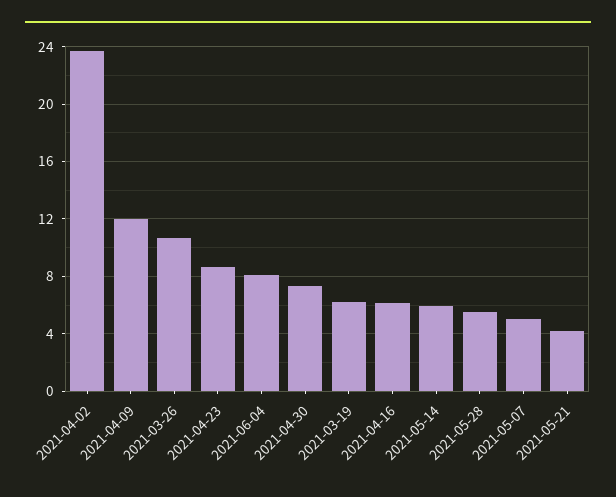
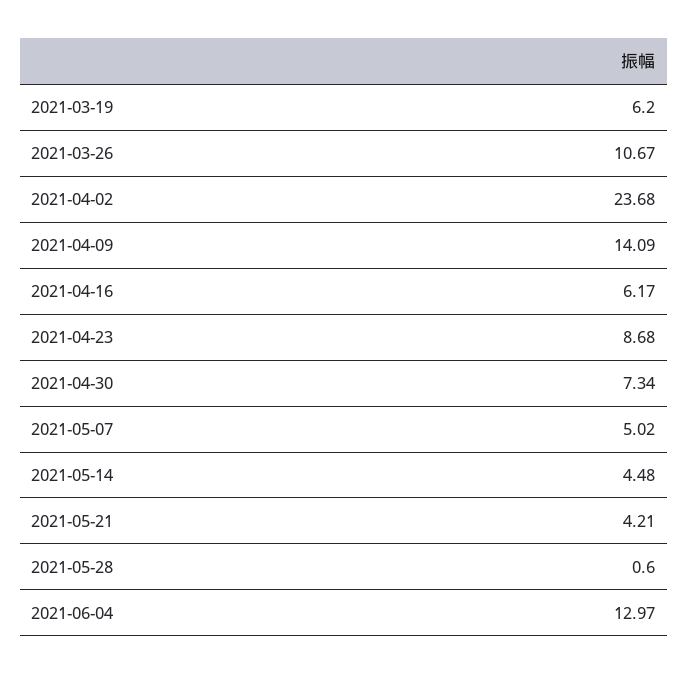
  {
    "2021-04-02": 23.68,
-   "2021-04-09": 12,
+   "2021-04-09": 14.09,
    "2021-03-26": 10.67,
    "2021-04-23": 8.68,
-   "2021-06-04": 8,
+   "2021-06-04": 12.97,
    "2021-04-30": 7.34,
    "2021-03-19": 6.2,
    "2021-04-16": 6.17,
-   "2021-05-14": 6,
+   "2021-05-14": 4.48,
-   "2021-05-28": 5.5,
+   "2021-05-28": 0.6,
    "2021-05-07": 5.02,
    "2021-05-21": 4.21
  }

